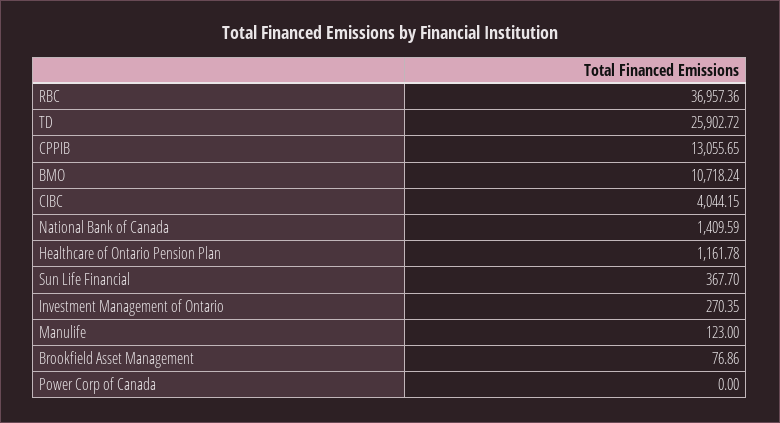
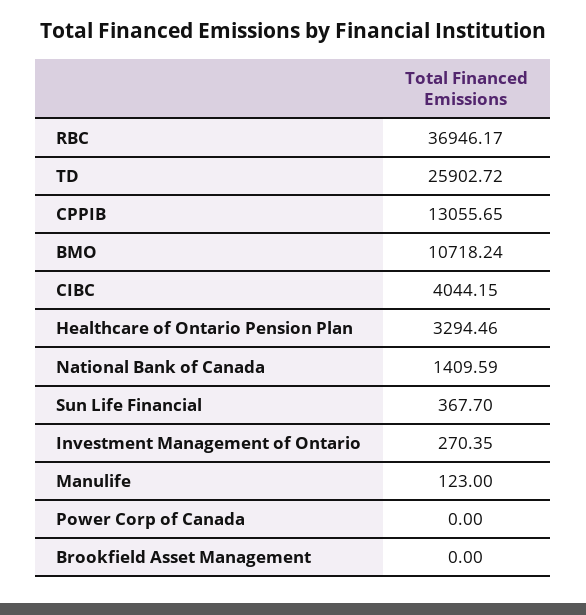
  {
-   "RBC": 36957.36,
+   "RBC": 36946.17,
    "TD": 25902.72,
    "CPPIB": 13055.65,
    "BMO": 10718.24,
    "CIBC": 4044.15,
    "National Bank of Canada": 1409.59,
-   "Healthcare of Ontario Pension Plan": 1161.78,
+   "Healthcare of Ontario Pension Plan": 3294.46,
    "Sun Life Financial": 367.7,
    "Investment Management of Ontario": 270.35,
    "Manulife": 123,
-   "Brookfield Asset Management": 76.86,
+   "Brookfield Asset Management": 0,
    "Power Corp of Canada": 0
  }

